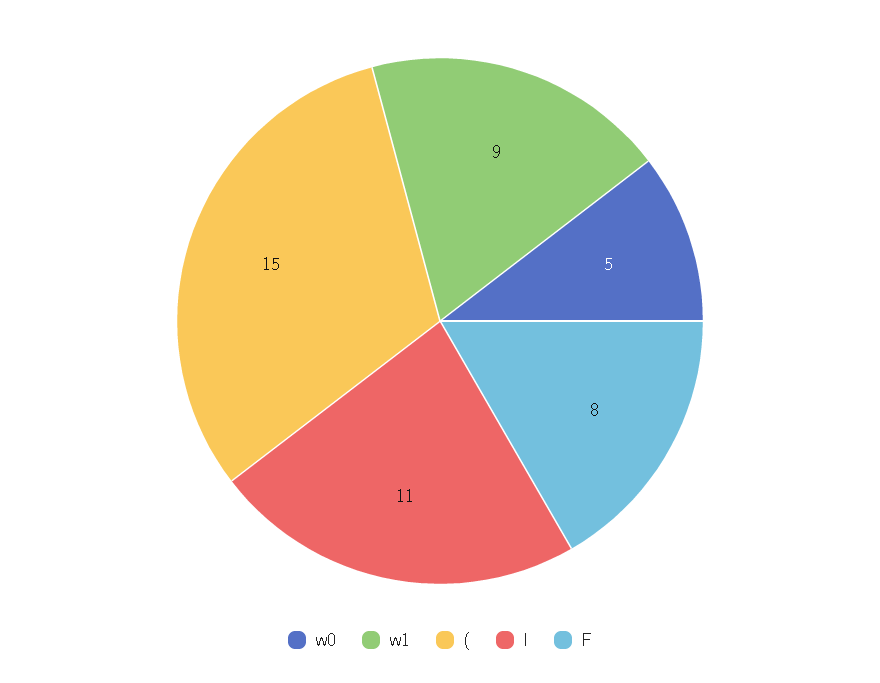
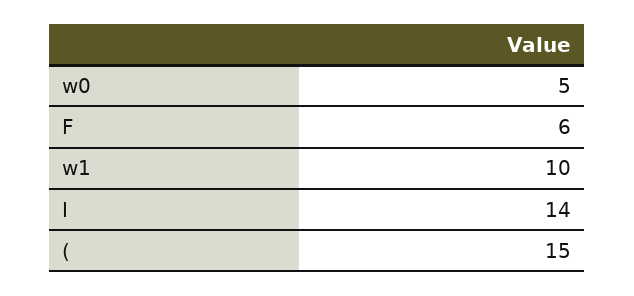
  {
    "w0": 5,
-   "w1": 9,
+   "w1": 10,
    "(": 15,
-   "I": 11,
+   "I": 14,
-   "F": 8
+   "F": 6
  }

